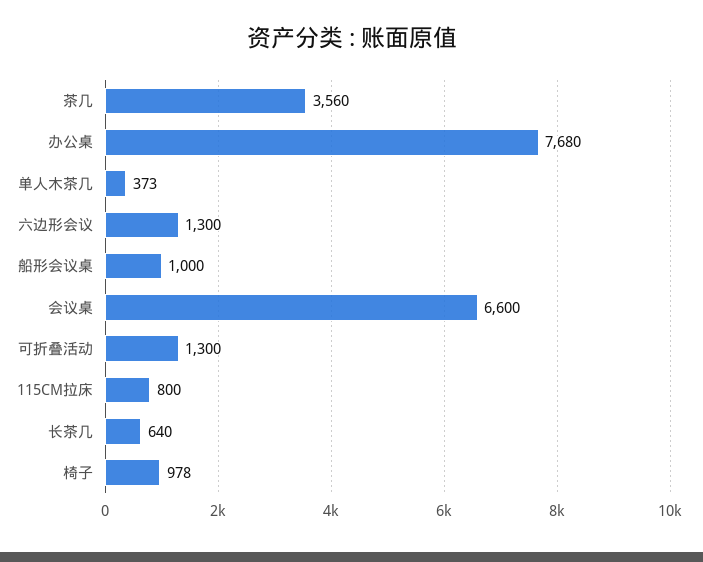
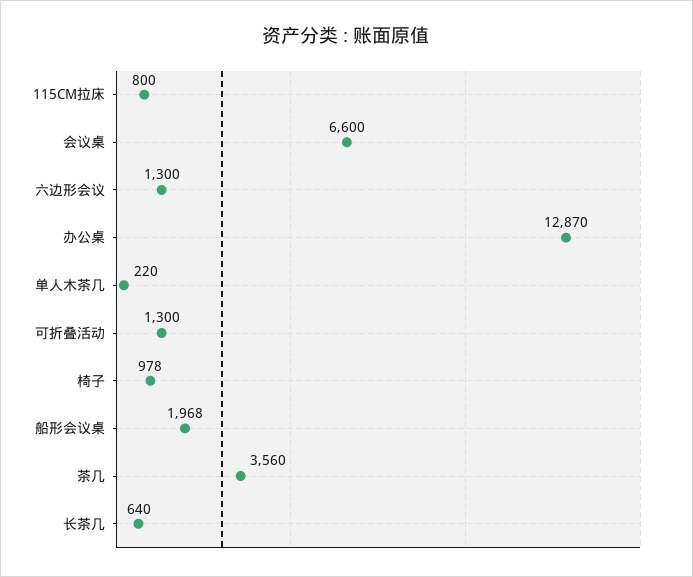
  {
    "茶几": 3560,
-   "办公桌": 7680,
+   "办公桌": 12870,
-   "单人木茶几": 373,
+   "单人木茶几": 220,
    "六边形会议": 1300,
-   "船形会议桌": 1000,
+   "船形会议桌": 1968,
    "会议桌": 6600,
    "可折叠活动": 1300,
    "115CM拉床": 800,
    "长茶几": 640,
    "椅子": 978
  }

